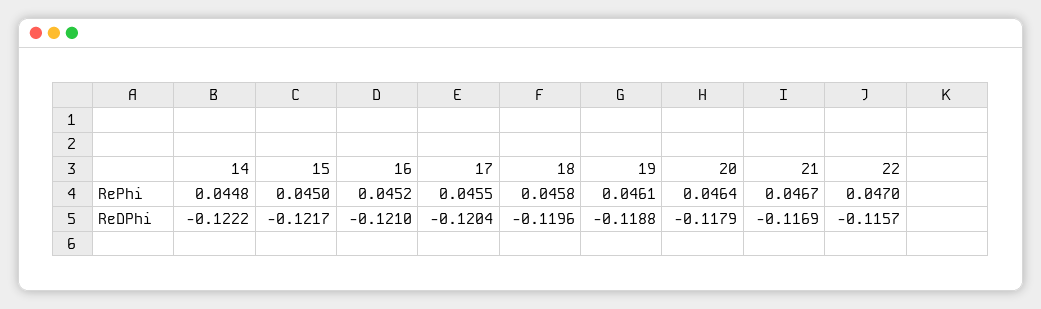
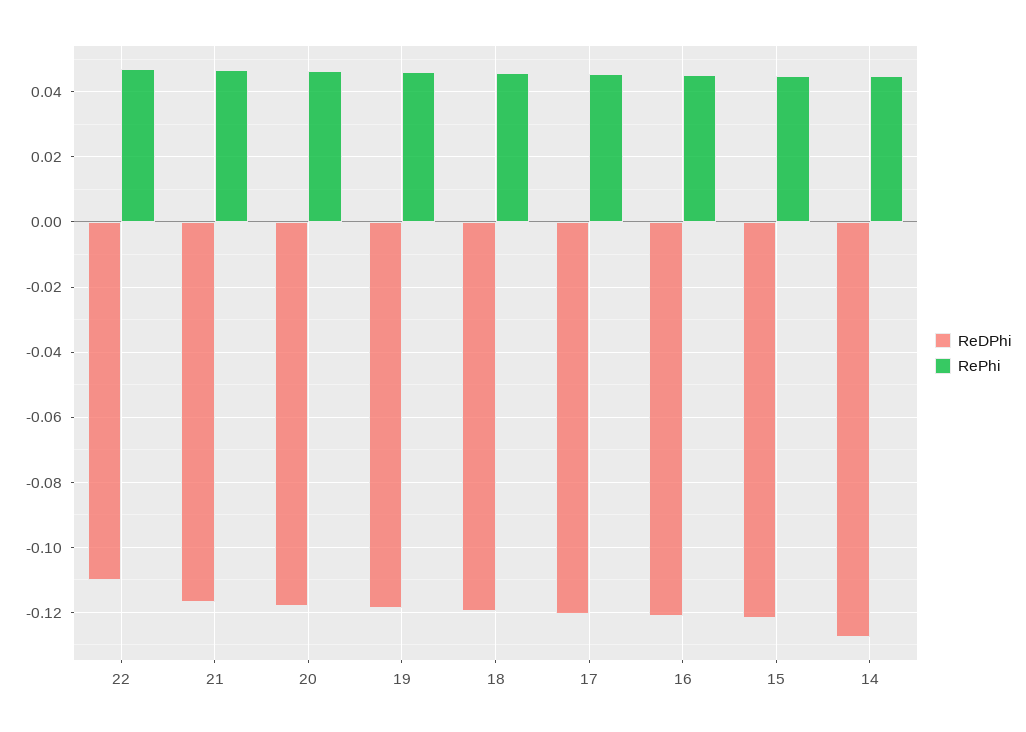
  {
    "RePhi": {
      "14": 0.0448,
      "15": 0.045,
      "16": 0.0452,
      "17": 0.0455,
      "18": 0.0458,
      "19": 0.0461,
      "20": 0.0464,
      "21": 0.0467,
      "22": 0.047
    },
    "ReDPhi": {
-     "14": -0.1222,
+     "14": -0.128,
      "15": -0.1217,
      "16": -0.121,
      "17": -0.1204,
      "18": -0.1196,
      "19": -0.1188,
      "20": -0.1179,
      "21": -0.1169,
-     "22": -0.1157
+     "22": -0.11
    }
  }

